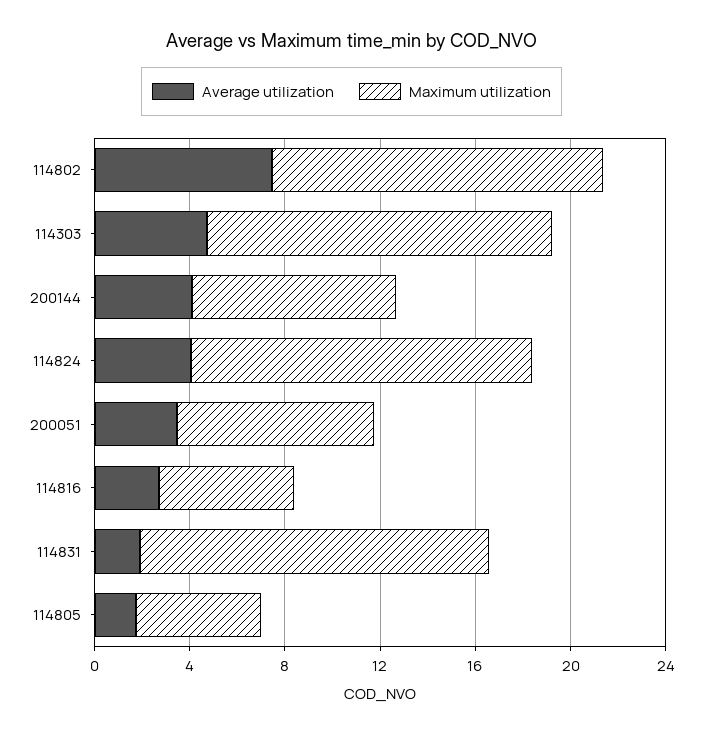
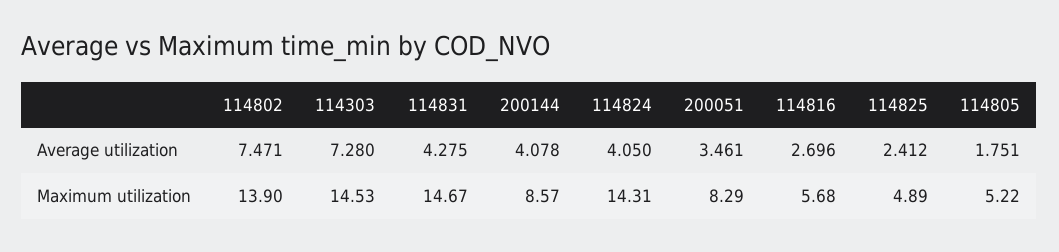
  {
    "Average utilization": {
      "114802": 7.471,
-     "114303": 5,
+     "114303": 7.28,
      "200144": 4.078,
      "114824": 4.05,
      "200051": 3.461,
      "114816": 2.696,
-     "114831": 2,
+     "114831": 4.275,
-     "114805": 1.751
+     "114805": 1.751,
+     "114825": 2.412
    },
    "Maximum utilization": {
      "114802": 13.9,
      "114303": 14.53,
      "200144": 8.57,
      "114824": 14.31,
      "200051": 8.29,
      "114816": 5.68,
      "114831": 14.67,
-     "114805": 5.22
+     "114805": 5.22,
+     "114825": 4.89
    }
  }

